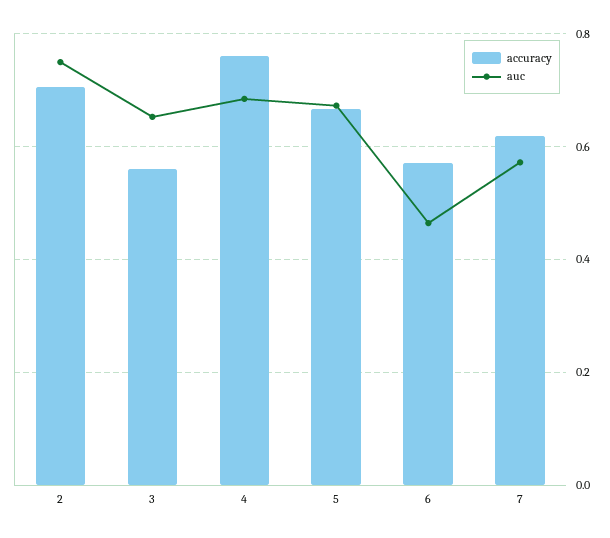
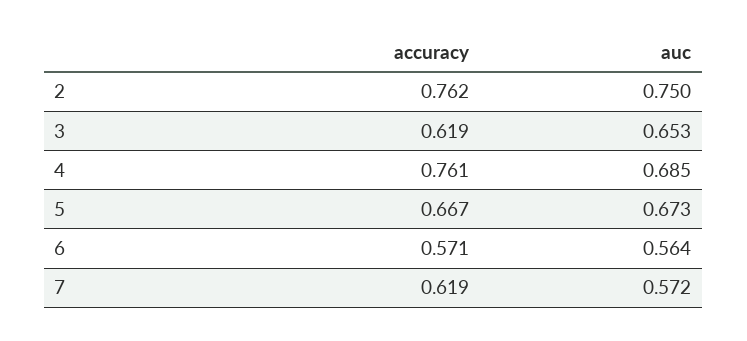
  {
    "accuracy": {
-     "2": 0.7,
+     "2": 0.762,
-     "3": 0.56,
+     "3": 0.619,
      "4": 0.761,
      "5": 0.667,
      "6": 0.571,
      "7": 0.619
    },
    "auc": {
      "2": 0.75,
      "3": 0.653,
      "4": 0.685,
      "5": 0.673,
-     "6": 0.46,
+     "6": 0.564,
      "7": 0.572
    }
  }

